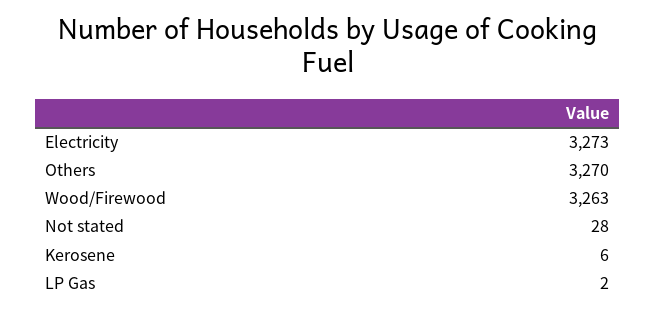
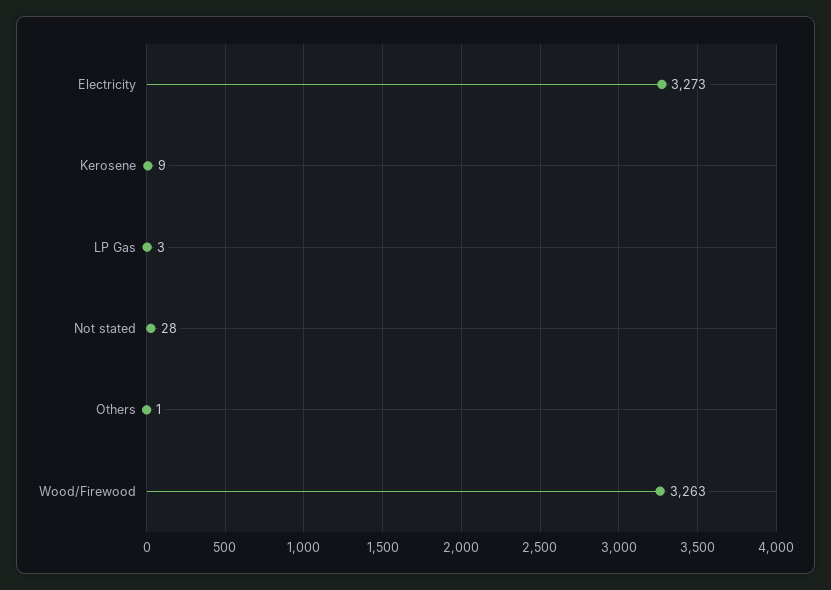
  {
    "Electricity": 3273,
-   "Others": 3270,
+   "Others": 1,
    "Wood/Firewood": 3263,
    "Not stated": 28,
-   "Kerosene": 6,
+   "Kerosene": 9,
-   "LP Gas": 2
+   "LP Gas": 3
  }

